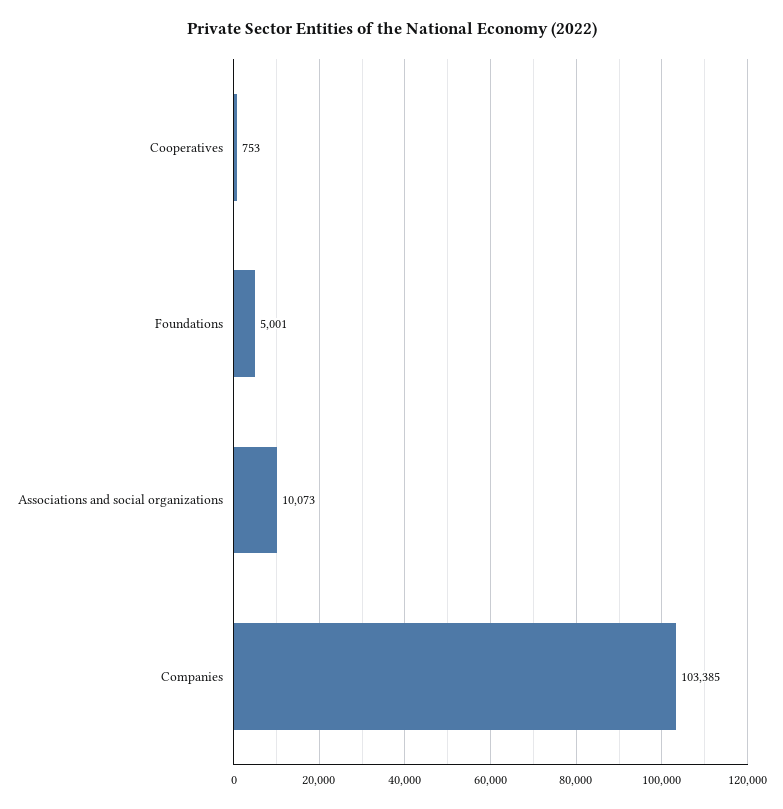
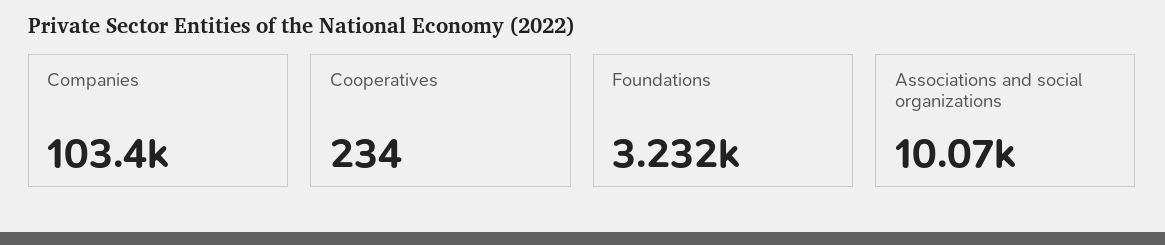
  {
-   "Cooperatives": 753,
+   "Cooperatives": 234,
-   "Foundations": 5001,
+   "Foundations": 3232,
    "Associations and social organizations": 10073,
    "Companies": 103385
  }

